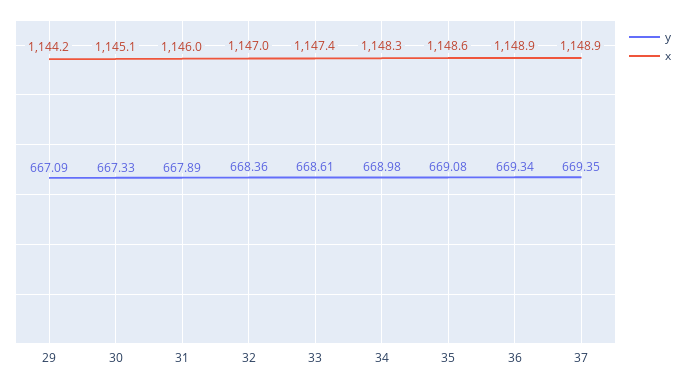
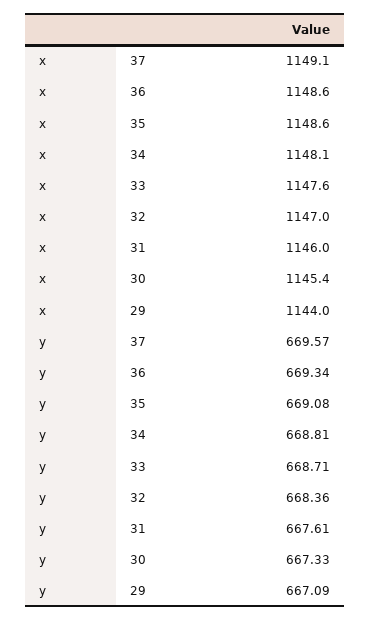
  {
    "y": {
      "29": 667.09,
      "30": 667.33,
-     "31": 667.89,
+     "31": 667.61,
      "32": 668.36,
-     "33": 668.61,
+     "33": 668.71,
-     "34": 668.98,
+     "34": 668.81,
      "35": 669.08,
      "36": 669.34,
-     "37": 669.35
+     "37": 669.57
    },
    "x": {
-     "29": 1144.2,
+     "29": 1144,
-     "30": 1145.1,
+     "30": 1145.4,
      "31": 1146,
      "32": 1147,
-     "33": 1147.4,
+     "33": 1147.6,
-     "34": 1148.3,
+     "34": 1148.1,
      "35": 1148.6,
-     "36": 1148.9,
+     "36": 1148.6,
-     "37": 1148.9
+     "37": 1149.1
    }
  }

